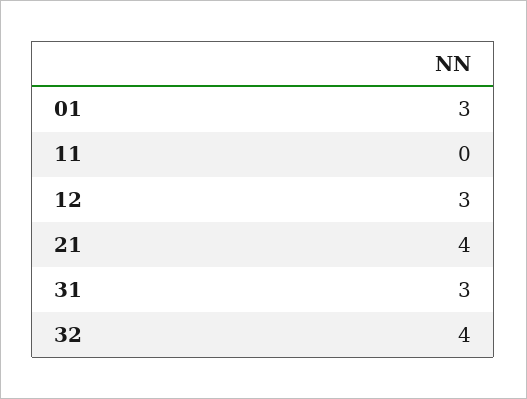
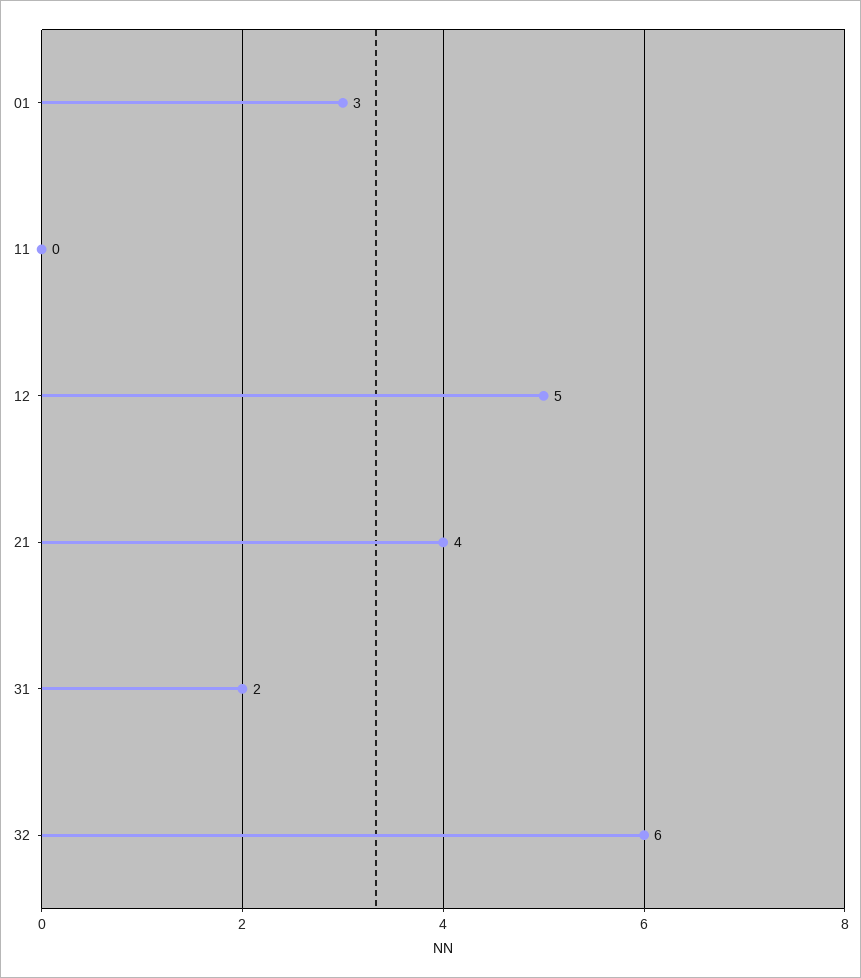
  {
    "01": 3,
    "11": 0,
-   "12": 3,
+   "12": 5,
    "21": 4,
-   "31": 3,
+   "31": 2,
-   "32": 4
+   "32": 6
  }

